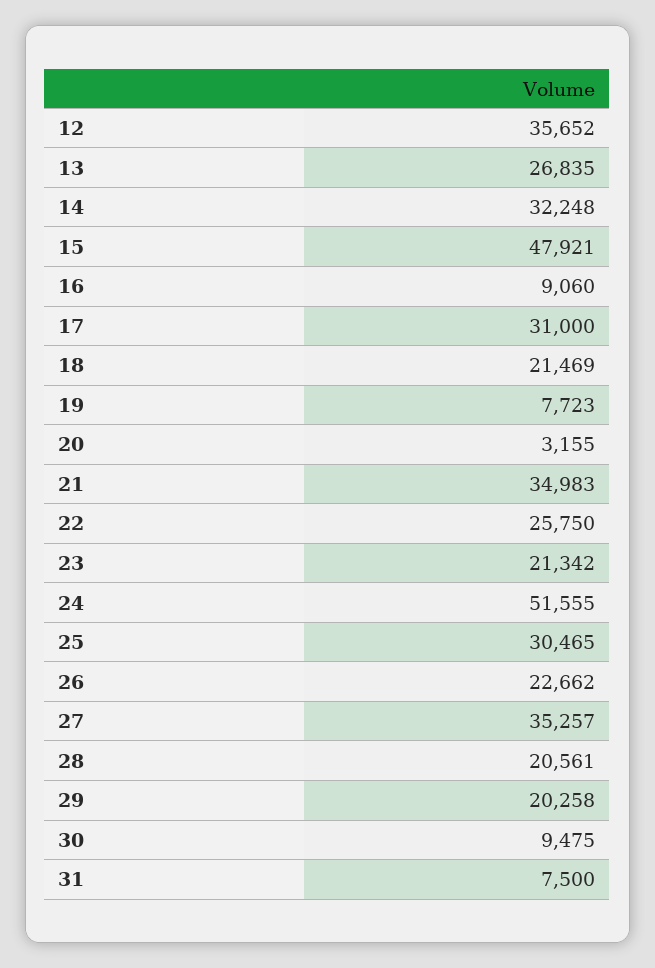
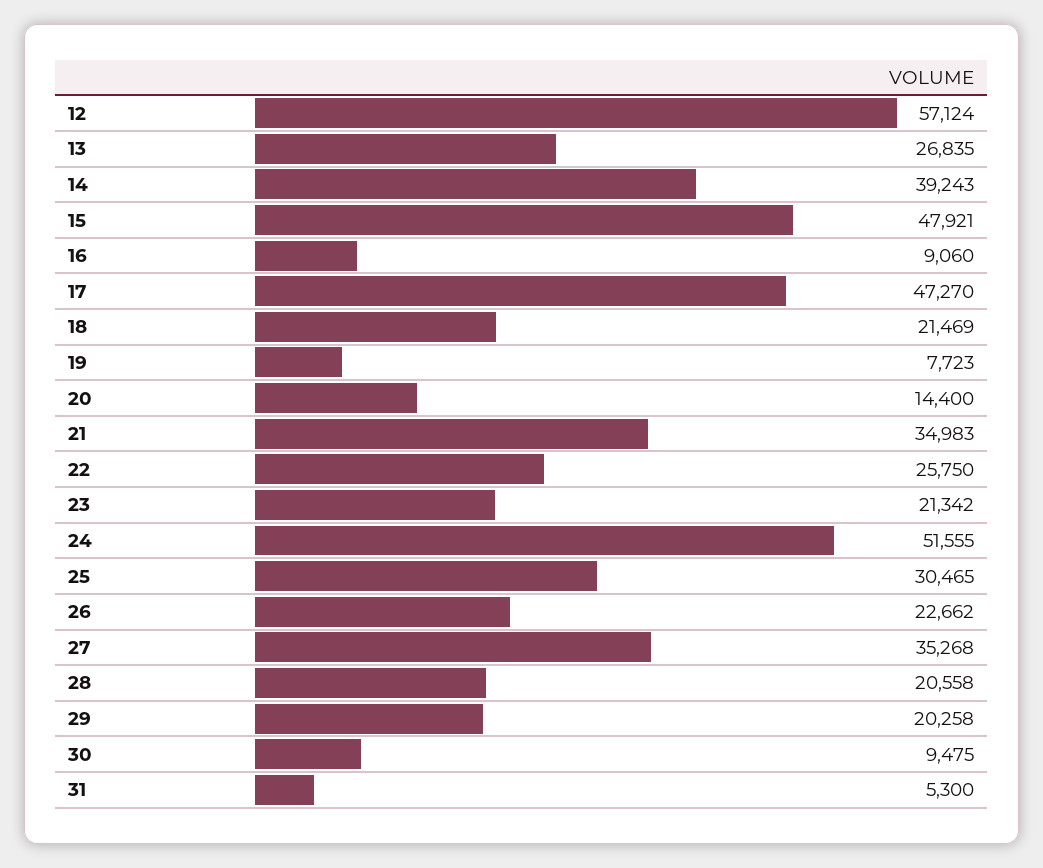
  {
-   "12": 35652,
+   "12": 57124,
    "13": 26835,
-   "14": 32248,
+   "14": 39243,
    "15": 47921,
    "16": 9060,
-   "17": 31000,
+   "17": 47270,
    "18": 21469,
    "19": 7723,
-   "20": 3155,
+   "20": 14400,
    "21": 34983,
    "22": 25750,
    "23": 21342,
    "24": 51555,
    "25": 30465,
    "26": 22662,
-   "27": 35257,
+   "27": 35268,
-   "28": 20561,
+   "28": 20558,
    "29": 20258,
    "30": 9475,
-   "31": 7500
+   "31": 5300
  }

